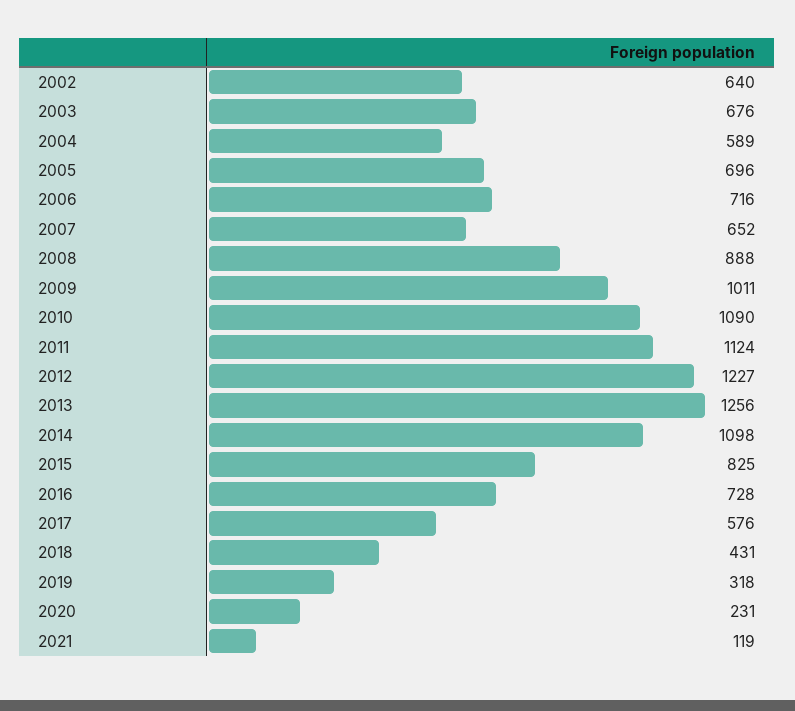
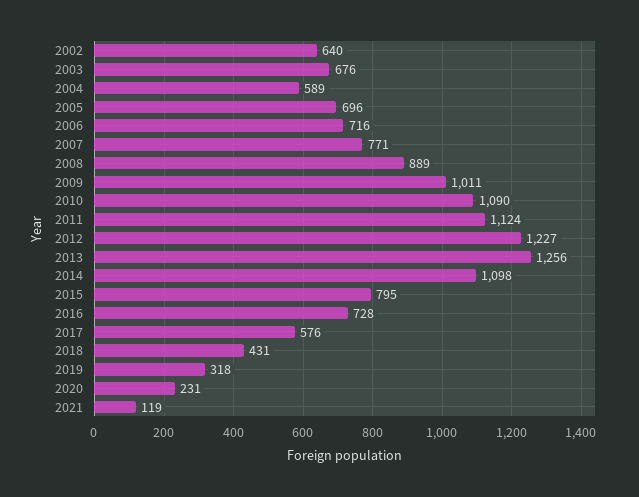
  {
    "2002": 640,
    "2003": 676,
    "2004": 589,
    "2005": 696,
    "2006": 716,
-   "2007": 652,
+   "2007": 771,
-   "2008": 888,
+   "2008": 889,
    "2009": 1011,
    "2010": 1090,
    "2011": 1124,
    "2012": 1227,
    "2013": 1256,
    "2014": 1098,
-   "2015": 825,
+   "2015": 795,
    "2016": 728,
    "2017": 576,
    "2018": 431,
    "2019": 318,
    "2020": 231,
    "2021": 119
  }

